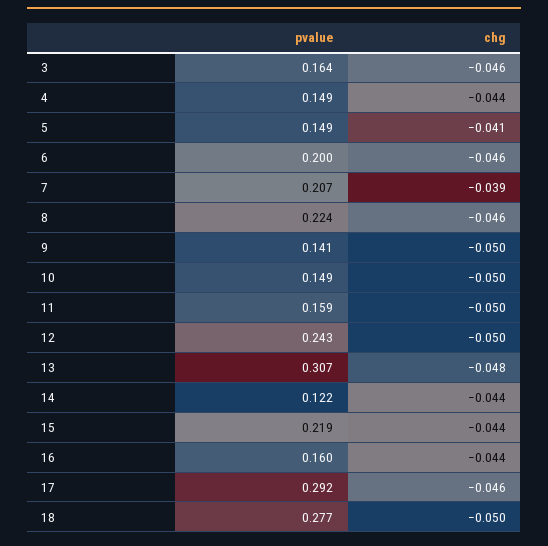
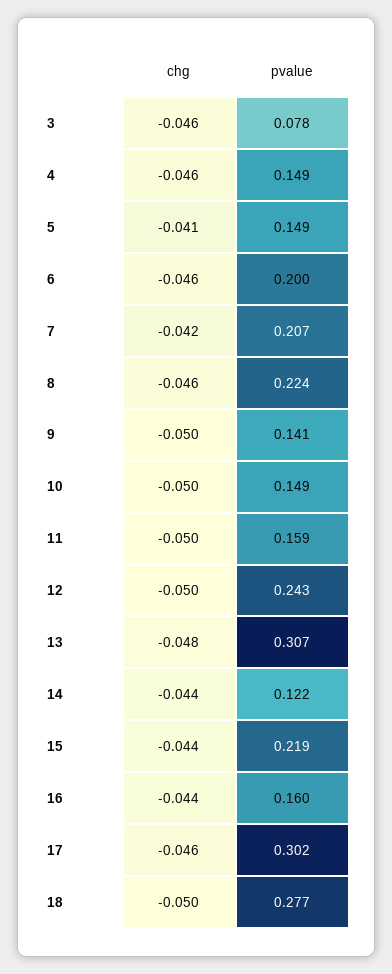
  {
    "pvalue": {
-     "3": 0.164,
+     "3": 0.078,
      "4": 0.149,
      "5": 0.149,
      "6": 0.2,
      "7": 0.207,
      "8": 0.224,
      "9": 0.141,
      "10": 0.149,
      "11": 0.159,
      "12": 0.243,
      "13": 0.307,
      "14": 0.122,
      "15": 0.219,
      "16": 0.16,
-     "17": 0.292,
+     "17": 0.302,
      "18": 0.277
    },
    "chg": {
      "3": -0.046,
-     "4": -0.044,
+     "4": -0.046,
      "5": -0.041,
      "6": -0.046,
-     "7": -0.039,
+     "7": -0.042,
      "8": -0.046,
      "9": -0.05,
      "10": -0.05,
      "11": -0.05,
      "12": -0.05,
      "13": -0.048,
      "14": -0.044,
      "15": -0.044,
      "16": -0.044,
      "17": -0.046,
      "18": -0.05
    }
  }

